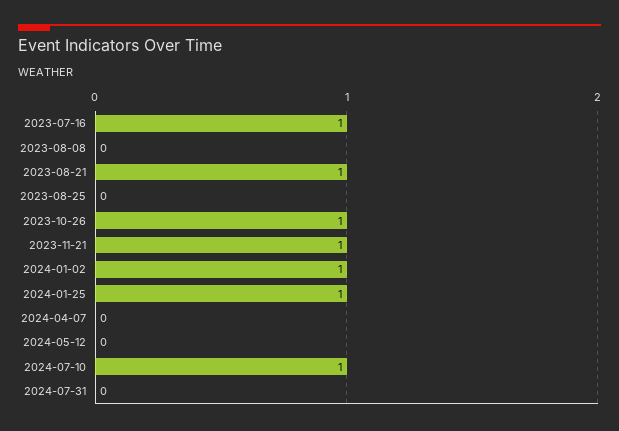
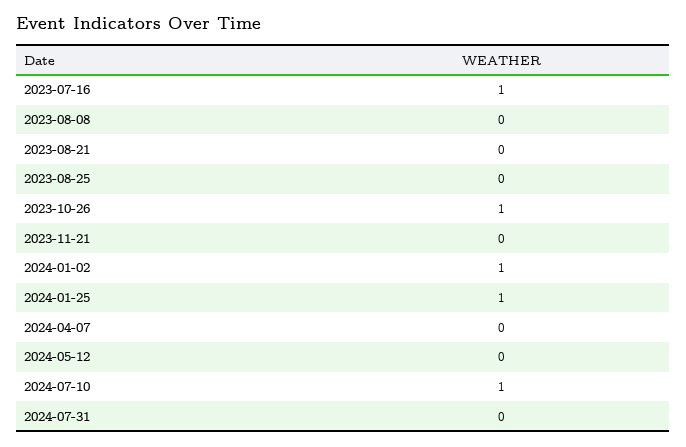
  {
    "2023-07-16": 1,
    "2023-08-08": 0,
-   "2023-08-21": 1,
+   "2023-08-21": 0,
    "2023-08-25": 0,
    "2023-10-26": 1,
-   "2023-11-21": 1,
+   "2023-11-21": 0,
    "2024-01-02": 1,
    "2024-01-25": 1,
    "2024-04-07": 0,
    "2024-05-12": 0,
    "2024-07-10": 1,
    "2024-07-31": 0
  }

